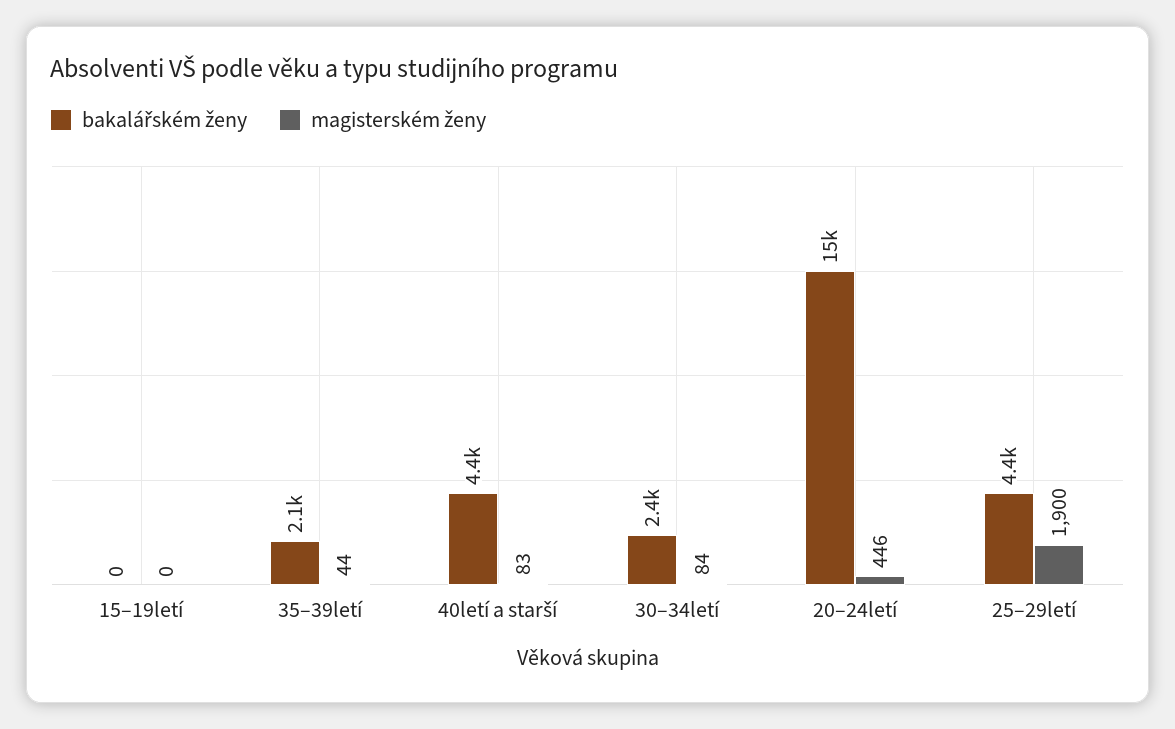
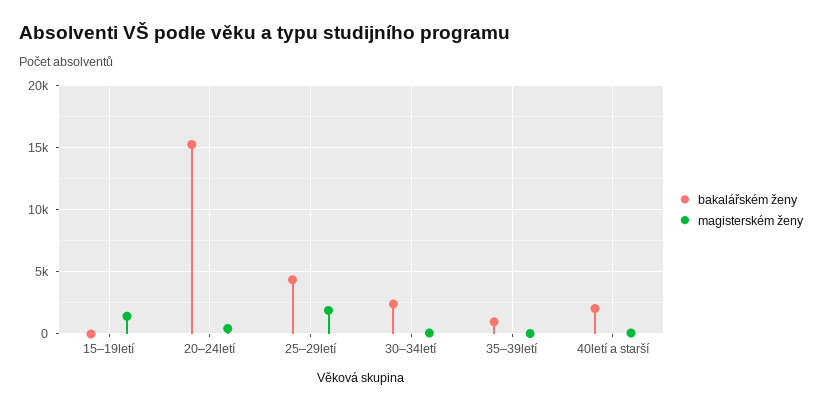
  {
    "bakalářském ženy": {
      "15–19letí": 0,
-     "35–39letí": 2100,
+     "35–39letí": 1000,
-     "40letí a starší": 4400,
+     "40letí a starší": 2000,
      "30–34letí": 2400,
      "20–24letí": 15000,
      "25–29letí": 4400
    },
    "magisterském ženy": {
-     "15–19letí": 0,
+     "15–19letí": 1500,
      "35–39letí": 44,
      "40letí a starší": 83,
      "30–34letí": 84,
      "20–24letí": 446,
      "25–29letí": 1900
    }
  }

